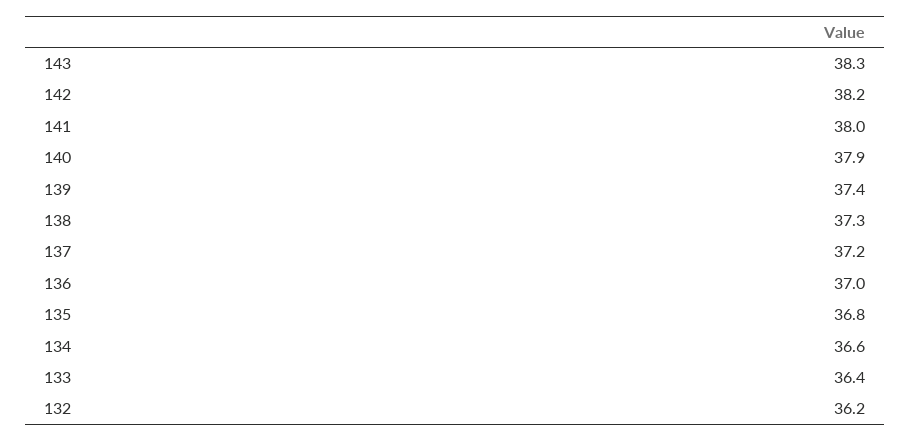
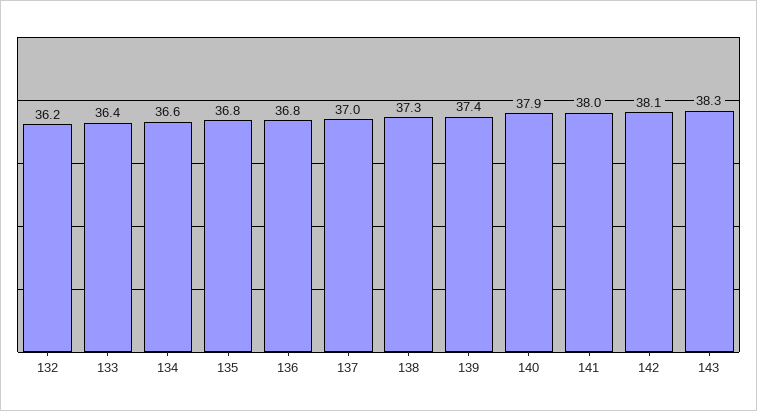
  {
    "143": 38.3,
-   "142": 38.2,
+   "142": 38.1,
    "141": 38,
    "140": 37.9,
    "139": 37.4,
    "138": 37.3,
-   "137": 37.2,
+   "137": 37,
-   "136": 37,
+   "136": 36.8,
    "135": 36.8,
    "134": 36.6,
    "133": 36.4,
    "132": 36.2
  }

